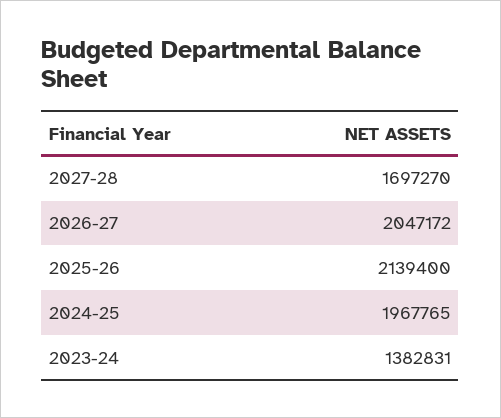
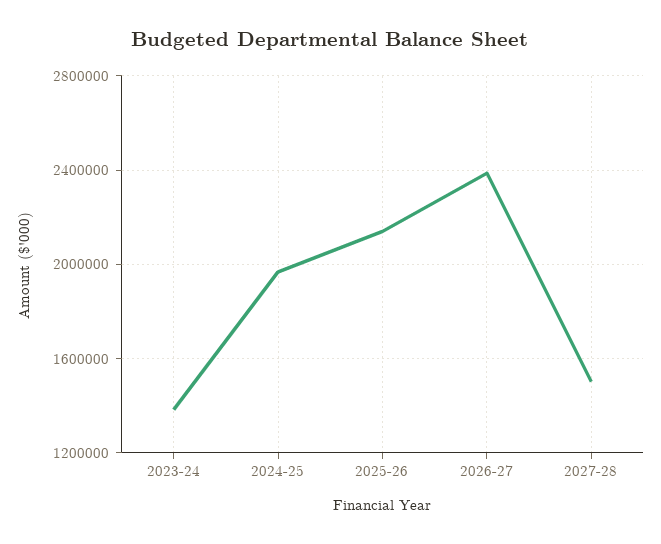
  {
-   "2027-28": 1697270,
+   "2027-28": 1500000,
-   "2026-27": 2047172,
+   "2026-27": 2400000,
    "2025-26": 2139400,
    "2024-25": 1967765,
    "2023-24": 1382831
  }

